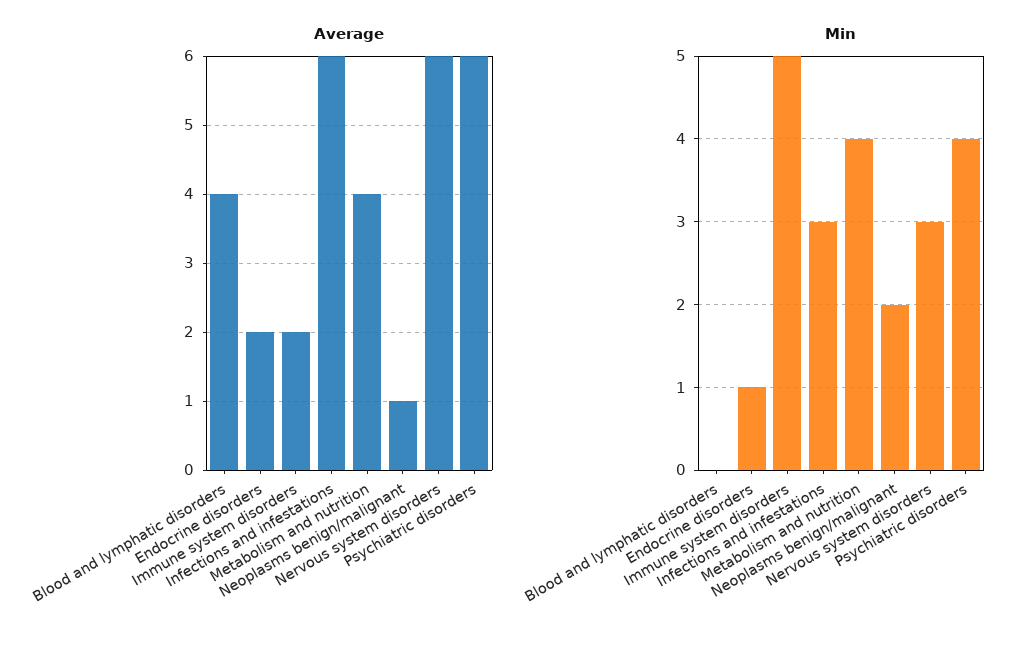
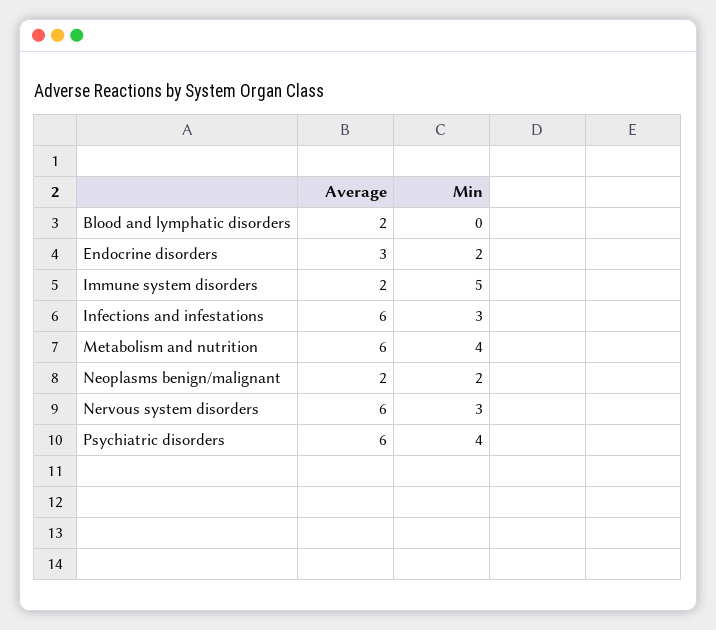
  {
    "Average": {
-     "Blood and lymphatic disorders": 4,
+     "Blood and lymphatic disorders": 2,
-     "Endocrine disorders": 2,
+     "Endocrine disorders": 3,
      "Immune system disorders": 2,
      "Infections and infestations": 6,
-     "Metabolism and nutrition": 4,
+     "Metabolism and nutrition": 6,
-     "Neoplasms benign/malignant": 1,
+     "Neoplasms benign/malignant": 2,
      "Nervous system disorders": 6,
      "Psychiatric disorders": 6
    },
    "Min": {
      "Blood and lymphatic disorders": 0,
-     "Endocrine disorders": 1,
+     "Endocrine disorders": 2,
      "Immune system disorders": 5,
      "Infections and infestations": 3,
      "Metabolism and nutrition": 4,
      "Neoplasms benign/malignant": 2,
      "Nervous system disorders": 3,
      "Psychiatric disorders": 4
    }
  }

